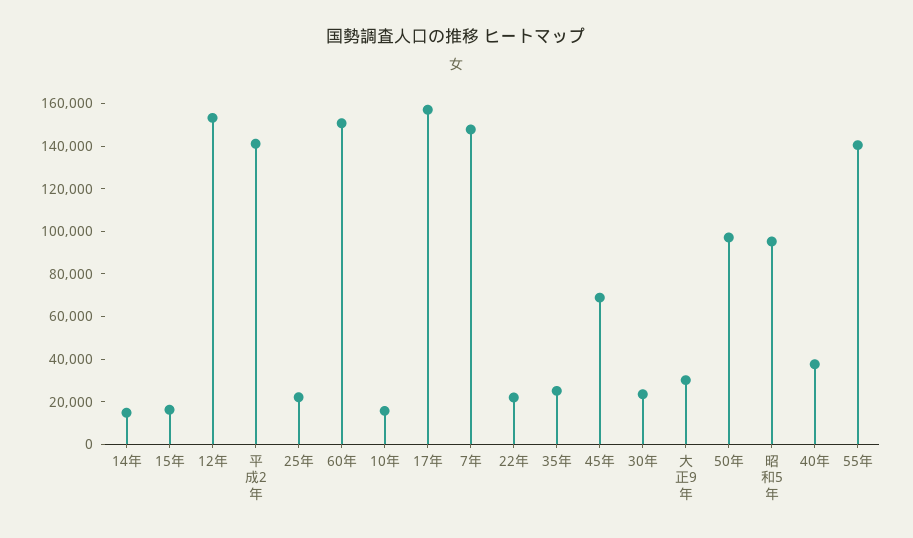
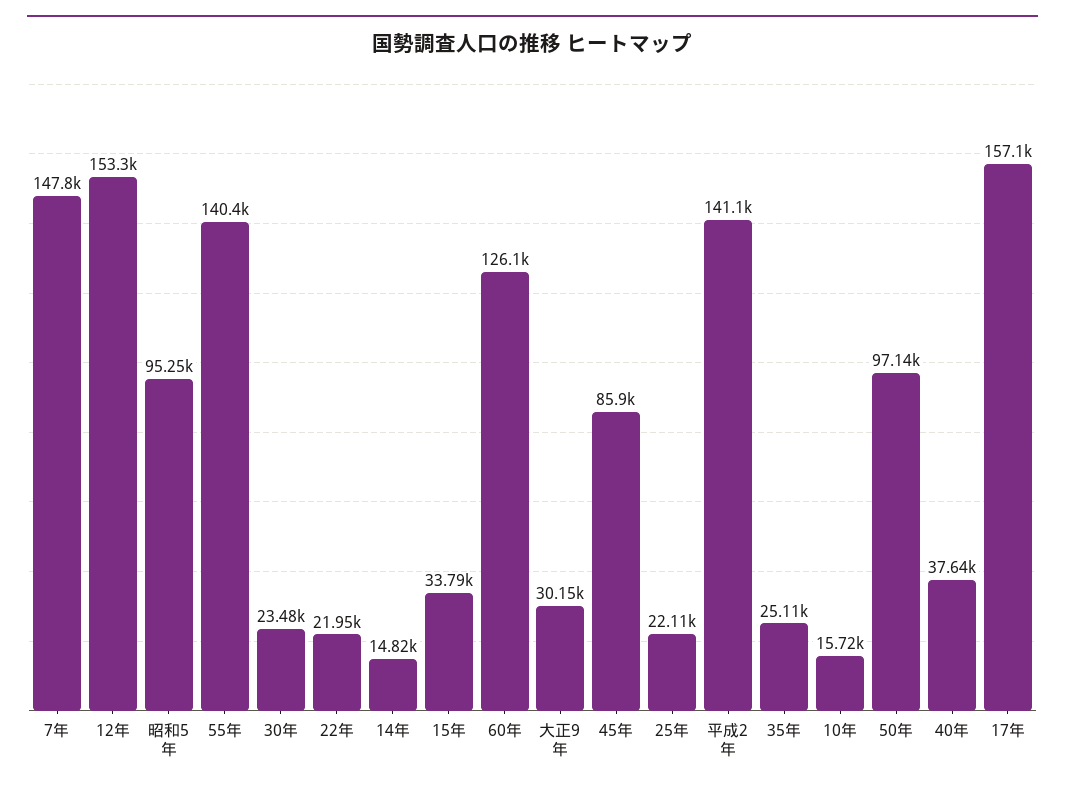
  {
    "14年": 14820,
-   "15年": 15000,
+   "15年": 33790,
    "12年": 153300,
    "平成2年": 141100,
    "25年": 22110,
-   "60年": 150000,
+   "60年": 126100,
    "10年": 15720,
    "17年": 157100,
    "7年": 147800,
    "22年": 21950,
    "35年": 25110,
-   "45年": 70000,
+   "45年": 85900,
    "30年": 23480,
    "大正9年": 30150,
    "50年": 97140,
    "昭和5年": 95250,
    "40年": 37640,
    "55年": 140400
  }

